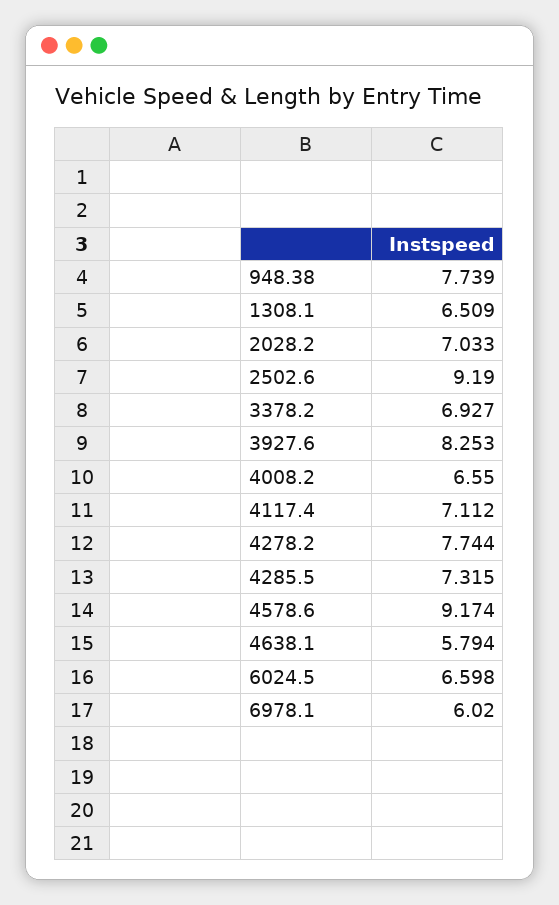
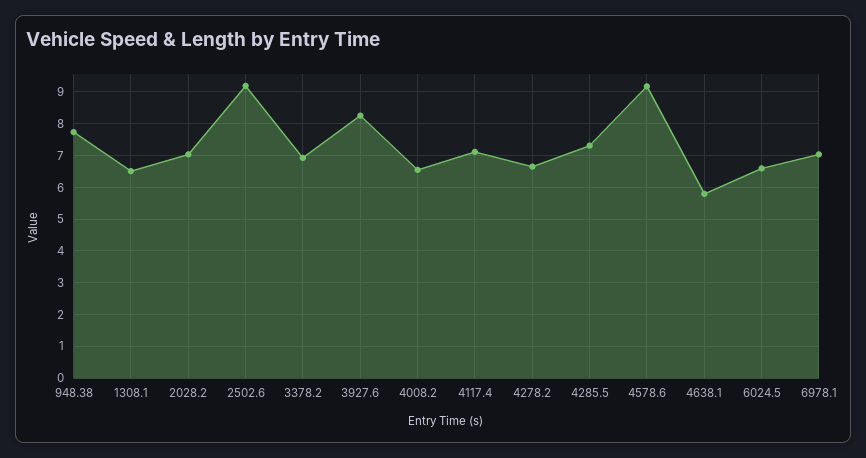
  {
    "948.38": 7.739,
    "1308.1": 6.509,
    "2028.2": 7.033,
    "2502.6": 9.19,
    "3378.2": 6.927,
    "3927.6": 8.253,
    "4008.2": 6.55,
    "4117.4": 7.112,
-   "4278.2": 7.744,
+   "4278.2": 6.6,
    "4285.5": 7.315,
    "4578.6": 9.174,
    "4638.1": 5.794,
    "6024.5": 6.598,
-   "6978.1": 6.02
+   "6978.1": 7
  }

